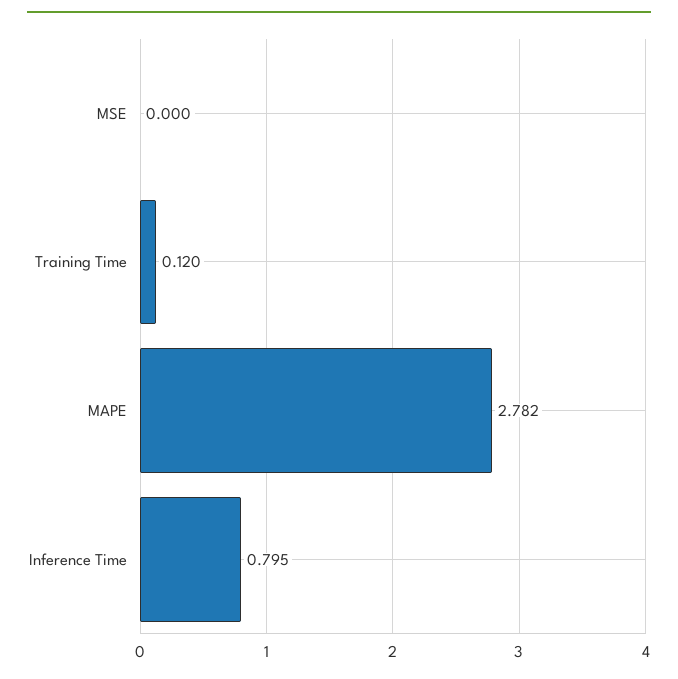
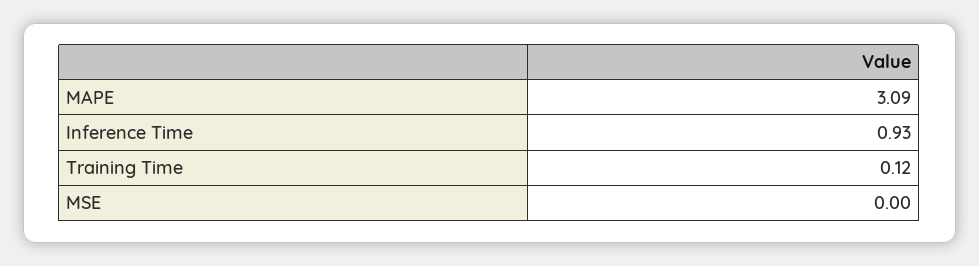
  {
    "MSE": 0,
    "Training Time": 0.12,
-   "MAPE": 2.782,
+   "MAPE": 3.09,
-   "Inference Time": 0.795
+   "Inference Time": 0.93
  }

